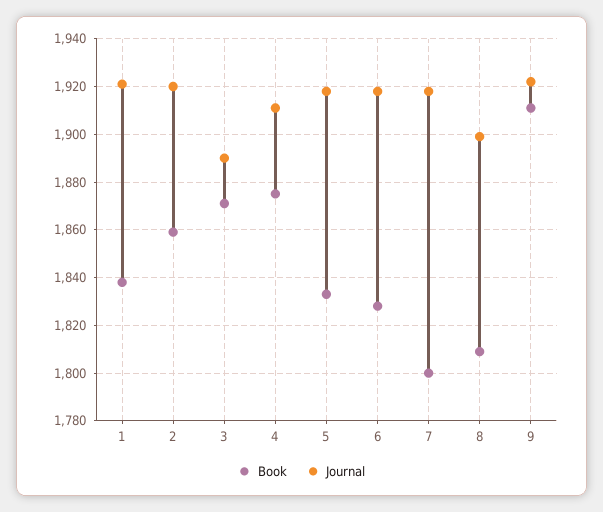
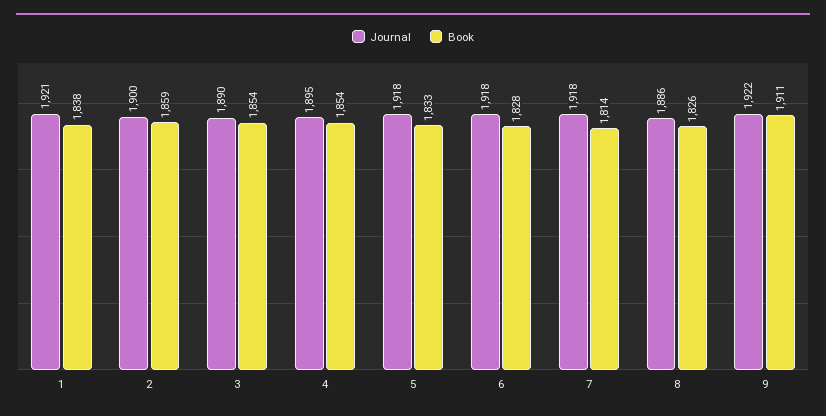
  {
    "Book": {
      "1": 1838,
      "2": 1859,
-     "3": 1870,
+     "3": 1854,
-     "4": 1875,
+     "4": 1854,
      "5": 1833,
      "6": 1828,
-     "7": 1800,
+     "7": 1814,
-     "8": 1810,
+     "8": 1826,
      "9": 1911
    },
    "Journal": {
      "1": 1921,
-     "2": 1920,
+     "2": 1900,
      "3": 1890,
-     "4": 1910,
+     "4": 1895,
      "5": 1918,
      "6": 1918,
      "7": 1918,
-     "8": 1900,
+     "8": 1886,
      "9": 1922
    }
  }

